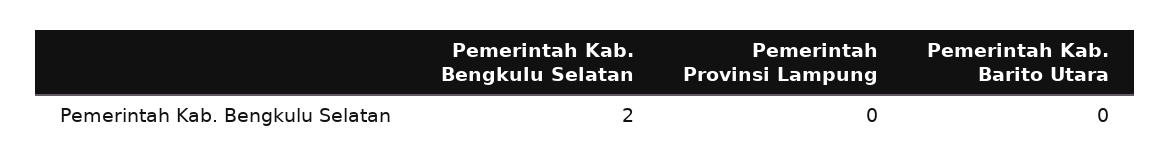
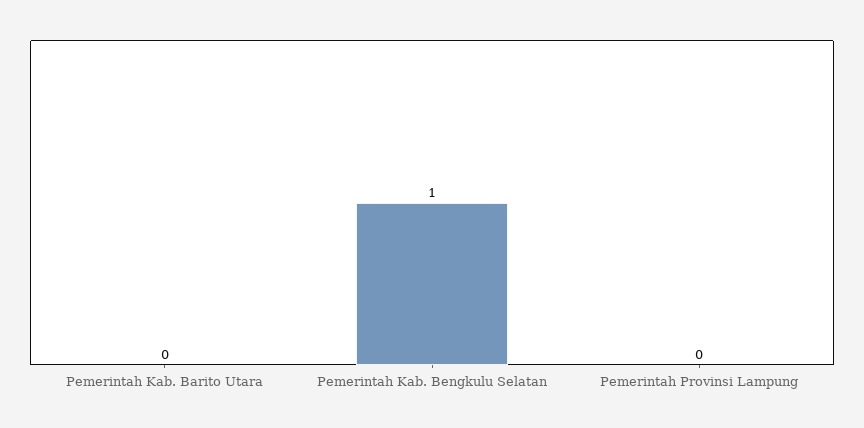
  {
-   "Pemerintah Kab. Bengkulu Selatan": 2,
+   "Pemerintah Kab. Bengkulu Selatan": 1,
    "Pemerintah Provinsi Lampung": 0,
    "Pemerintah Kab. Barito Utara": 0
  }

